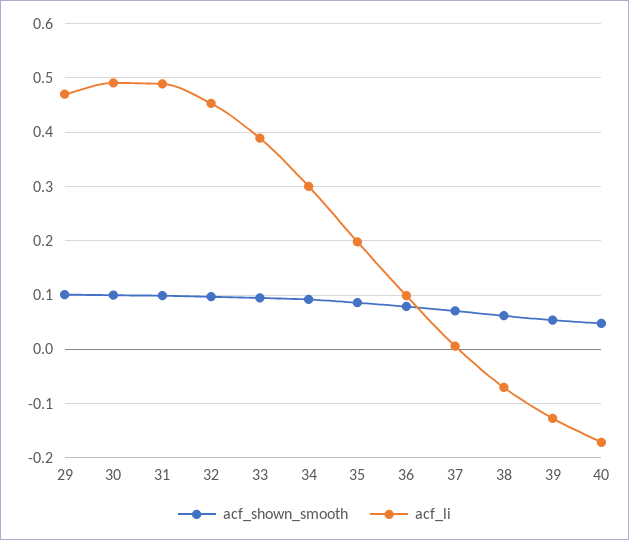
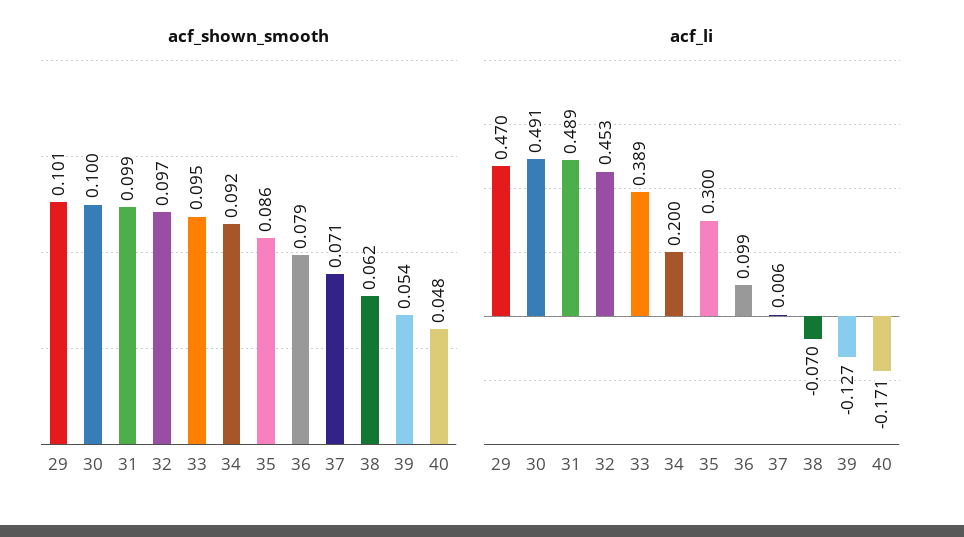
  {
    "acf_shown_smooth": {
      "29": 0.101,
      "30": 0.1,
      "31": 0.099,
      "32": 0.097,
      "33": 0.095,
      "34": 0.092,
      "35": 0.086,
      "36": 0.079,
      "37": 0.071,
      "38": 0.062,
      "39": 0.054,
      "40": 0.048
    },
    "acf_li": {
      "29": 0.47,
      "30": 0.491,
      "31": 0.489,
      "32": 0.453,
      "33": 0.389,
-     "34": 0.3,
+     "34": 0.2,
-     "35": 0.2,
+     "35": 0.3,
      "36": 0.099,
      "37": 0.006,
      "38": -0.07,
      "39": -0.127,
      "40": -0.171
    }
  }

